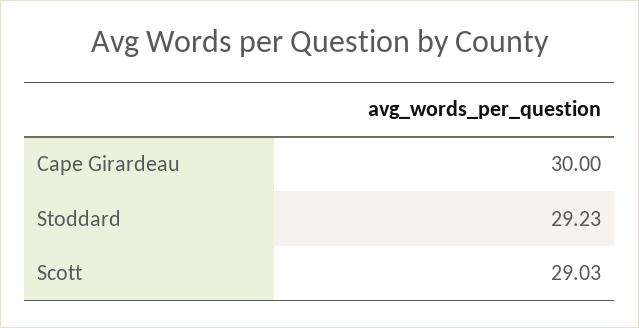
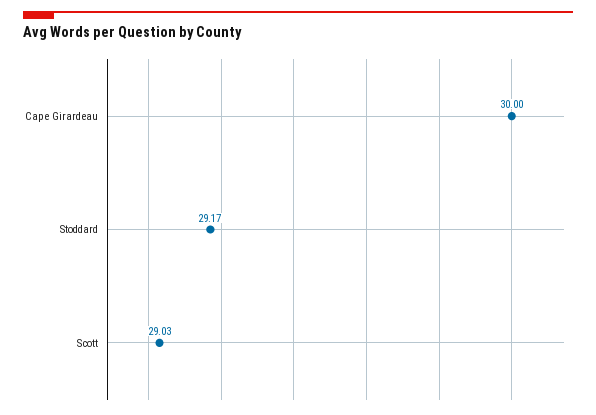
  {
    "Cape Girardeau": 30,
-   "Stoddard": 29.23,
+   "Stoddard": 29.17,
    "Scott": 29.03
  }

